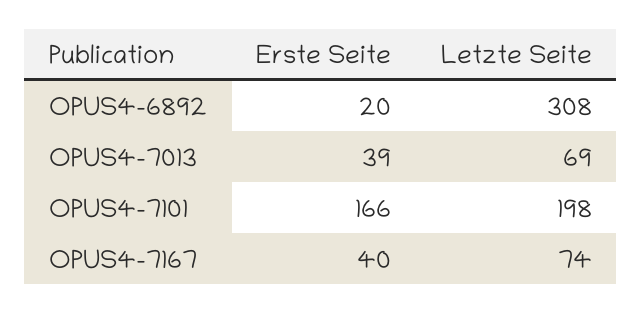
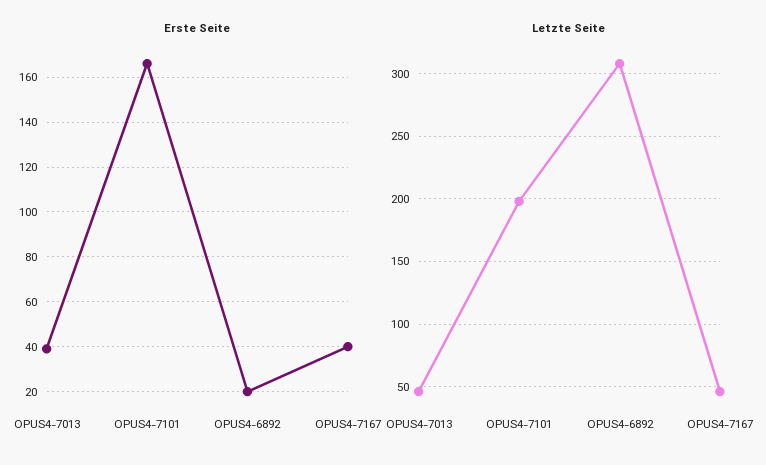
  {
    "Erste Seite": {
      "OPUS4-6892": 20,
      "OPUS4-7013": 39,
      "OPUS4-7101": 166,
      "OPUS4-7167": 40
    },
    "Letzte Seite": {
      "OPUS4-6892": 308,
-     "OPUS4-7013": 69,
+     "OPUS4-7013": 45,
      "OPUS4-7101": 198,
-     "OPUS4-7167": 74
+     "OPUS4-7167": 45
    }
  }

